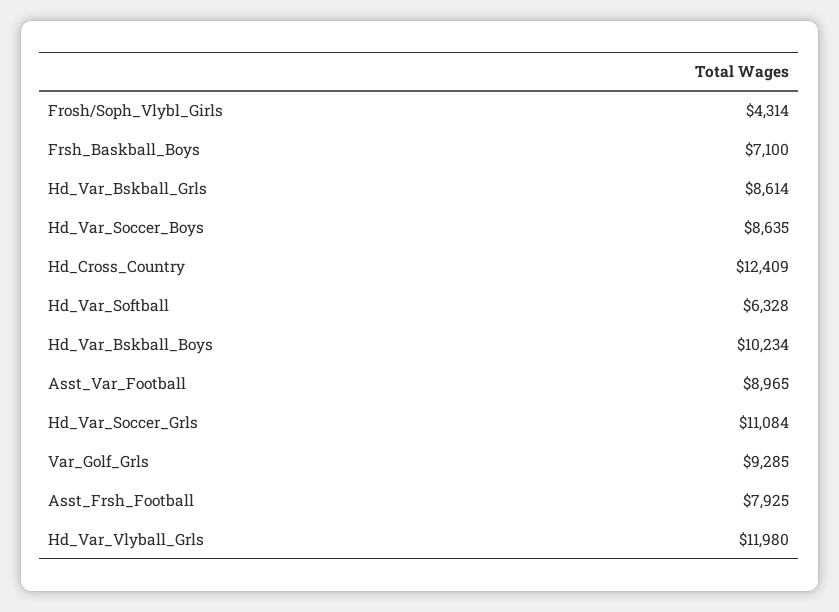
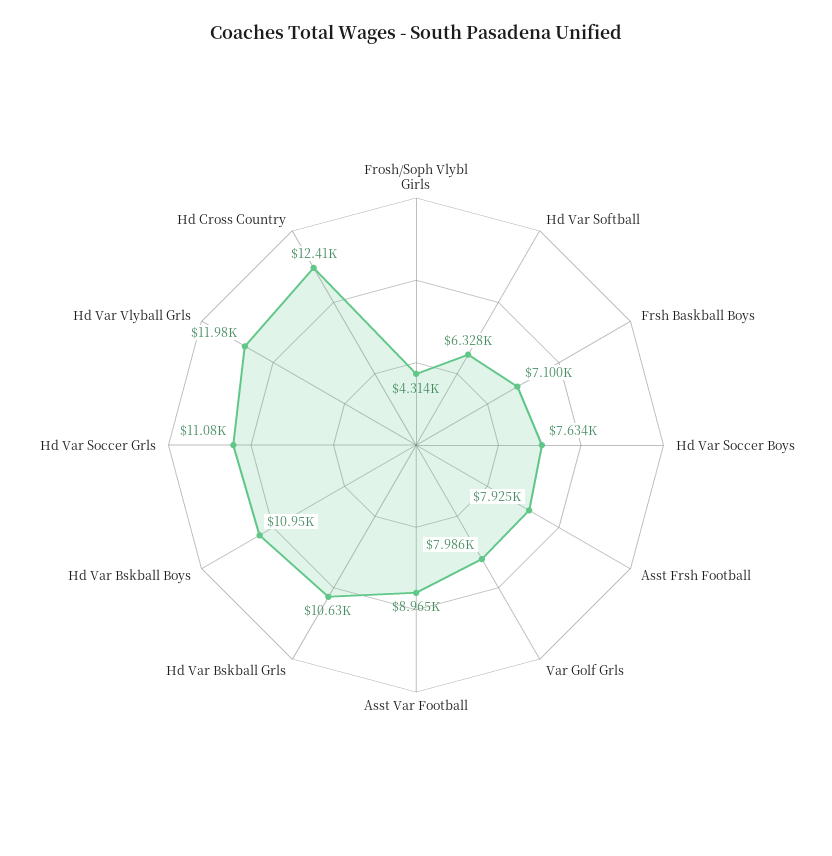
  {
    "Frosh/Soph_Vlybl_Girls": 4314,
    "Frsh_Baskball_Boys": 7100,
-   "Hd_Var_Bskball_Grls": 8614,
+   "Hd_Var_Bskball_Grls": 10630,
-   "Hd_Var_Soccer_Boys": 8635,
+   "Hd_Var_Soccer_Boys": 7634,
    "Hd_Cross_Country": 12409,
    "Hd_Var_Softball": 6328,
-   "Hd_Var_Bskball_Boys": 10234,
+   "Hd_Var_Bskball_Boys": 10950,
    "Asst_Var_Football": 8965,
    "Hd_Var_Soccer_Grls": 11084,
-   "Var_Golf_Grls": 9285,
+   "Var_Golf_Grls": 7986,
    "Asst_Frsh_Football": 7925,
    "Hd_Var_Vlyball_Grls": 11980
  }

